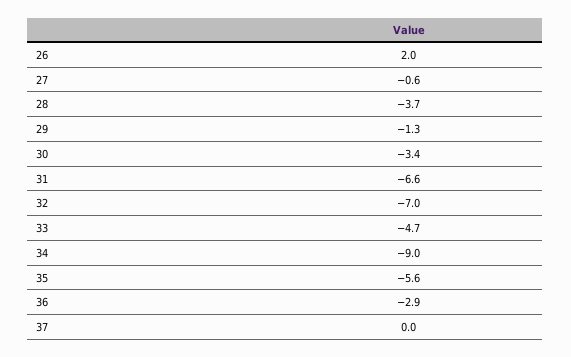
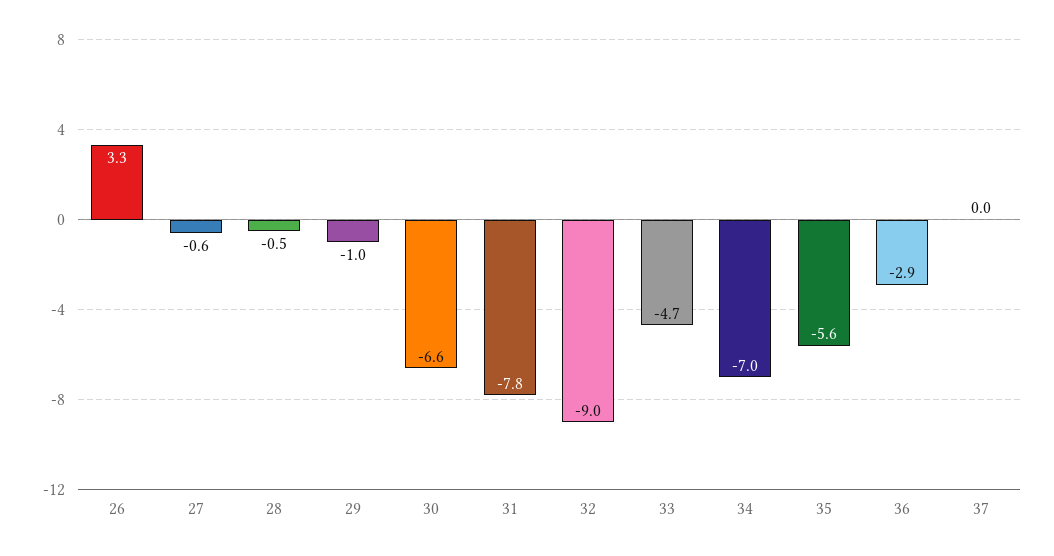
  {
-   "26": 2,
+   "26": 3.3,
    "27": -0.6,
-   "28": -3.7,
+   "28": -0.5,
-   "29": -1.3,
+   "29": -1,
-   "30": -3.4,
+   "30": -6.6,
-   "31": -6.6,
+   "31": -7.8,
-   "32": -7,
+   "32": -9,
    "33": -4.7,
-   "34": -9,
+   "34": -7,
    "35": -5.6,
    "36": -2.9,
    "37": 0
  }

